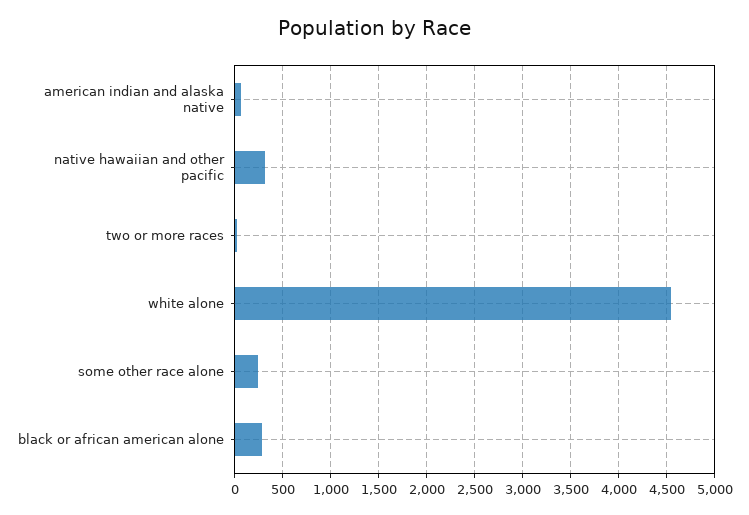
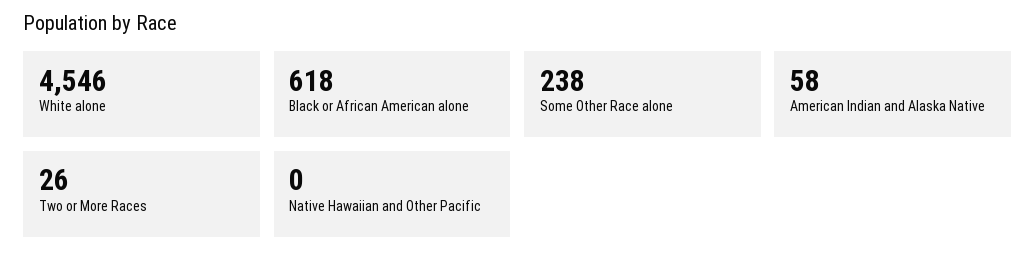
  {
    "american indian and alaska native": 58,
-   "native hawaiian and other pacific": 300,
+   "native hawaiian and other pacific": 0,
    "two or more races": 26,
    "white alone": 4546,
    "some other race alone": 238,
-   "black or african american alone": 300
+   "black or african american alone": 618
  }

